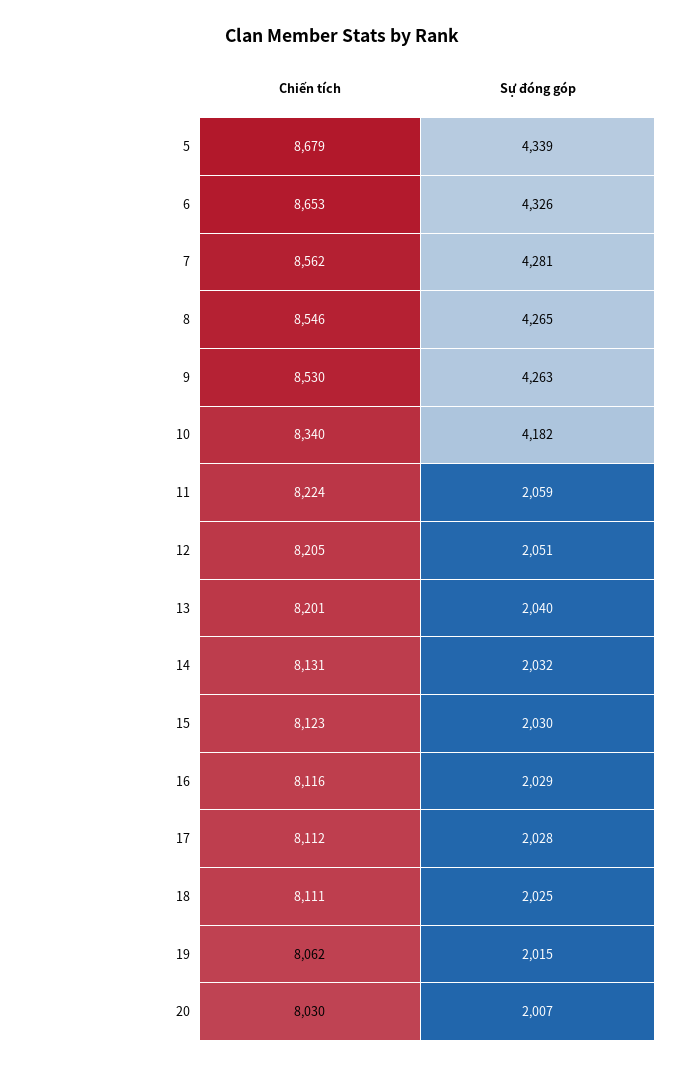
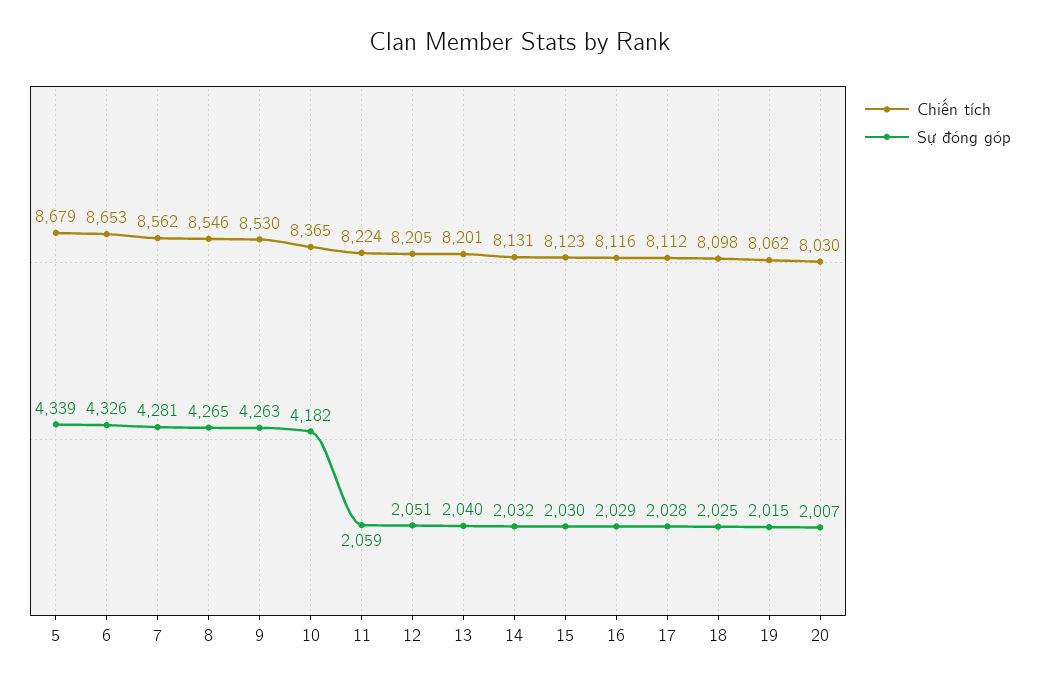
  {
    "Chiến tích": {
      "5": 8679,
      "6": 8653,
      "7": 8562,
      "8": 8546,
      "9": 8530,
-     "10": 8340,
+     "10": 8365,
      "11": 8224,
      "12": 8205,
      "13": 8201,
      "14": 8131,
      "15": 8123,
      "16": 8116,
      "17": 8112,
-     "18": 8111,
+     "18": 8098,
      "19": 8062,
      "20": 8030
    },
    "Sự đóng góp": {
      "5": 4339,
      "6": 4326,
      "7": 4281,
      "8": 4265,
      "9": 4263,
      "10": 4182,
      "11": 2059,
      "12": 2051,
      "13": 2040,
      "14": 2032,
      "15": 2030,
      "16": 2029,
      "17": 2028,
      "18": 2025,
      "19": 2015,
      "20": 2007
    }
  }

